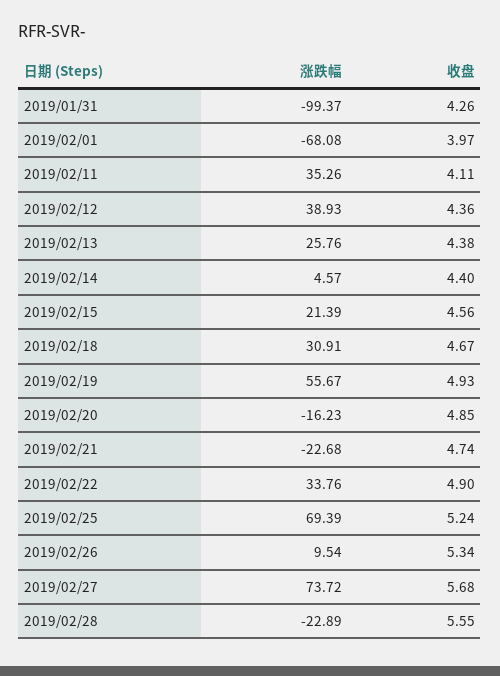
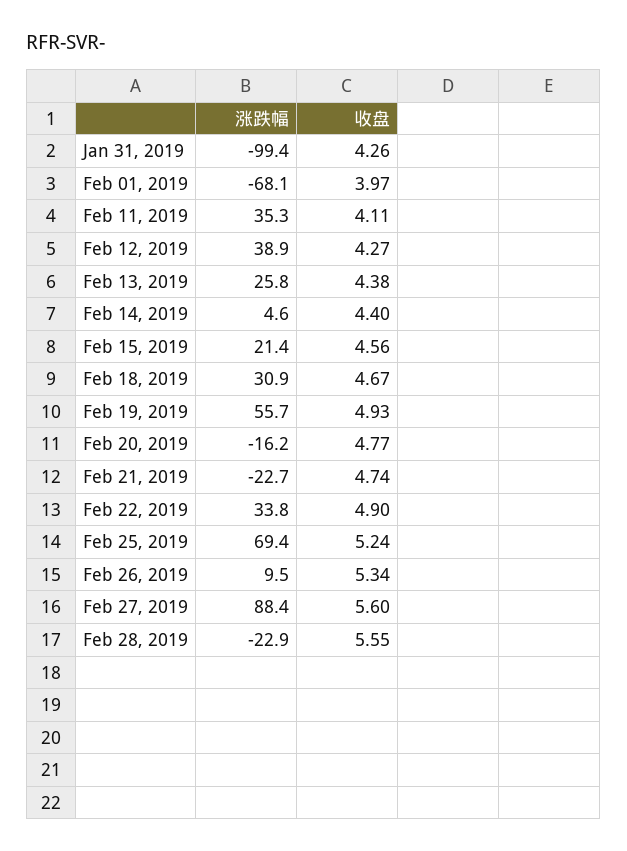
  {
    "涨跌幅": {
      "2019/01/31": -99.37,
      "2019/02/01": -68.08,
      "2019/02/11": 35.26,
      "2019/02/12": 38.93,
      "2019/02/13": 25.76,
      "2019/02/14": 4.57,
      "2019/02/15": 21.39,
      "2019/02/18": 30.91,
      "2019/02/19": 55.67,
      "2019/02/20": -16.23,
      "2019/02/21": -22.68,
      "2019/02/22": 33.76,
      "2019/02/25": 69.39,
      "2019/02/26": 9.54,
-     "2019/02/27": 73.72,
+     "2019/02/27": 88.4,
      "2019/02/28": -22.89
    },
    "收盘": {
      "2019/01/31": 4.26,
      "2019/02/01": 3.97,
      "2019/02/11": 4.11,
-     "2019/02/12": 4.36,
+     "2019/02/12": 4.27,
      "2019/02/13": 4.38,
      "2019/02/14": 4.4,
      "2019/02/15": 4.56,
      "2019/02/18": 4.67,
      "2019/02/19": 4.93,
-     "2019/02/20": 4.85,
+     "2019/02/20": 4.77,
      "2019/02/21": 4.74,
      "2019/02/22": 4.9,
      "2019/02/25": 5.24,
      "2019/02/26": 5.34,
-     "2019/02/27": 5.68,
+     "2019/02/27": 5.6,
      "2019/02/28": 5.55
    }
  }

